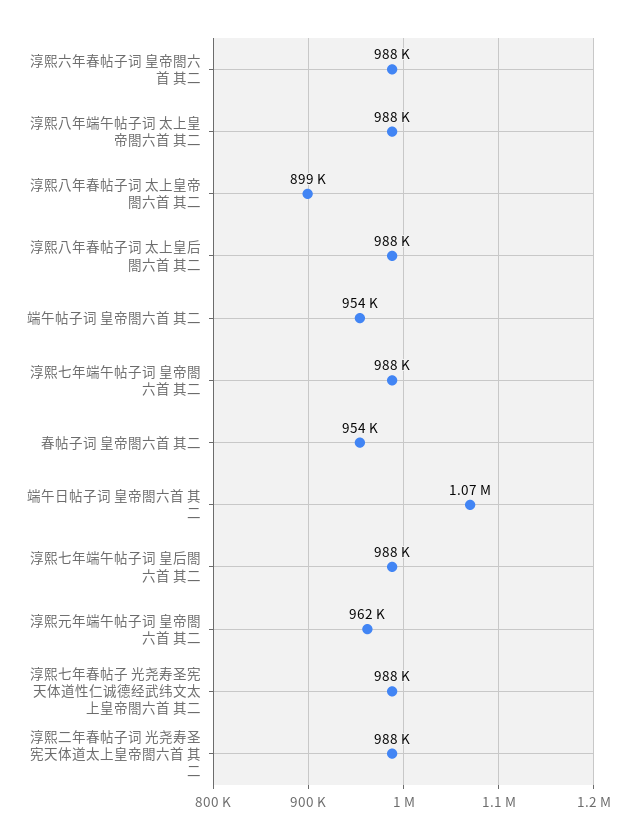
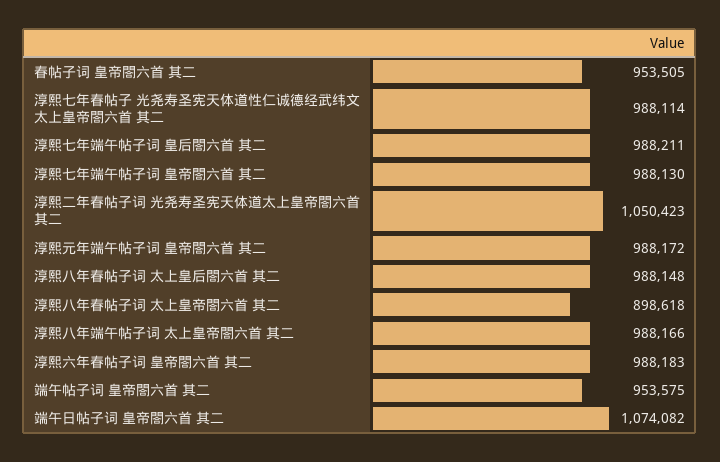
  {
    "淳熙六年春帖子词 皇帝閤六首 其二": 988183,
    "淳熙八年端午帖子词 太上皇帝閤六首 其二": 988166,
    "淳熙八年春帖子词 太上皇帝閤六首 其二": 898618,
    "淳熙八年春帖子词 太上皇后閤六首 其二": 988148,
    "端午帖子词 皇帝閤六首 其二": 953575,
    "淳熙七年端午帖子词 皇帝閤六首 其二": 988130,
    "春帖子词 皇帝閤六首 其二": 953505,
    "端午日帖子词 皇帝閤六首 其二": 1074082,
    "淳熙七年端午帖子词 皇后閤六首 其二": 988211,
-   "淳熙元年端午帖子词 皇帝閤六首 其二": 962000,
+   "淳熙元年端午帖子词 皇帝閤六首 其二": 988172,
    "淳熙七年春帖子 光尧寿圣宪天体道性仁诚德经武纬文太上皇帝閤六首 其二": 988114,
-   "淳熙二年春帖子词 光尧寿圣宪天体道太上皇帝閤六首 其二": 988000
+   "淳熙二年春帖子词 光尧寿圣宪天体道太上皇帝閤六首 其二": 1050423
  }

